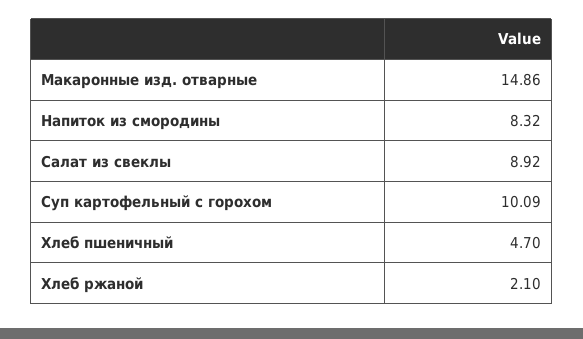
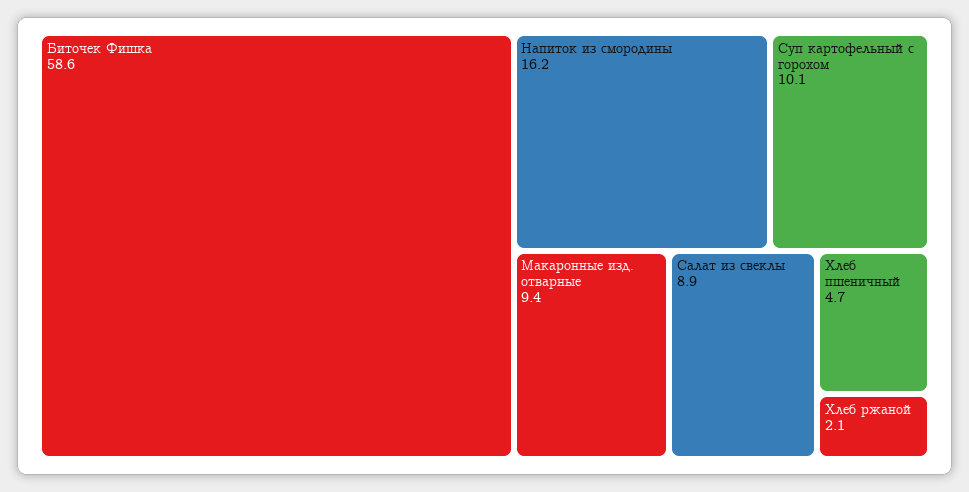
  {
-   "Макаронные изд. отварные": 14.86,
+   "Макаронные изд. отварные": 9.4,
-   "Напиток из смородины": 8.32,
+   "Напиток из смородины": 16.2,
    "Салат из свеклы": 8.92,
    "Суп картофельный с горохом": 10.09,
    "Хлеб пшеничный": 4.7,
-   "Хлеб ржаной": 2.1
+   "Хлеб ржаной": 2.1,
+   "Биточек Фишка": 58.6
  }

